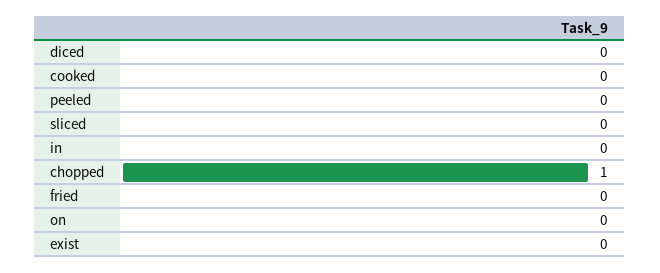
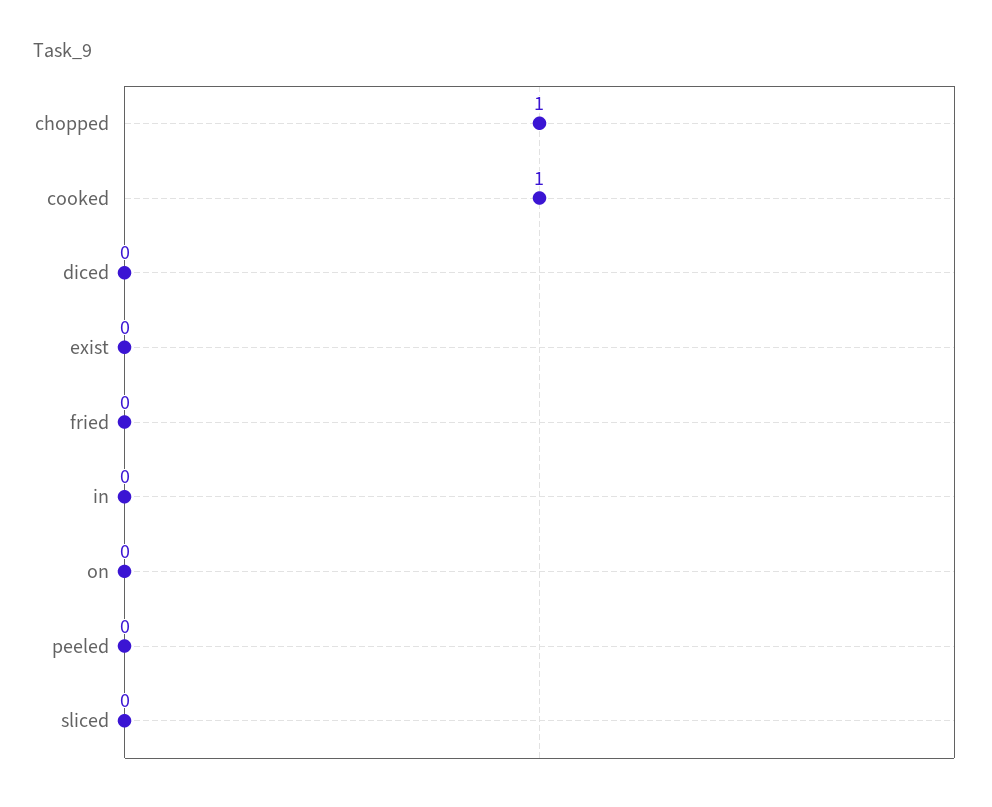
  {
    "diced": 0,
-   "cooked": 0,
+   "cooked": 1,
    "peeled": 0,
    "sliced": 0,
    "in": 0,
    "chopped": 1,
    "fried": 0,
    "on": 0,
    "exist": 0
  }

